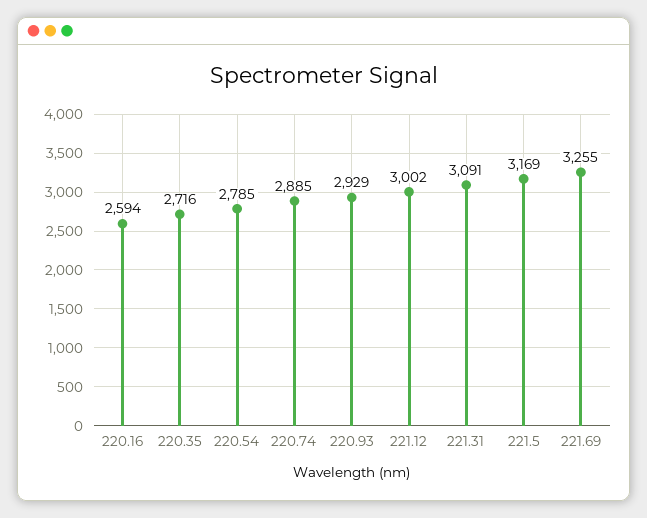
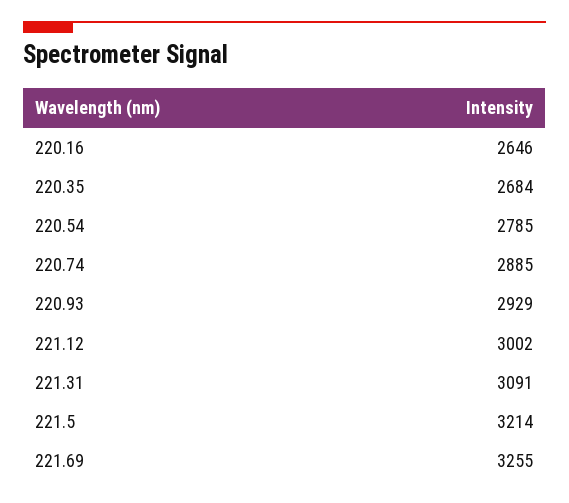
  {
-   "220.16": 2594,
+   "220.16": 2646,
-   "220.35": 2716,
+   "220.35": 2684,
    "220.54": 2785,
    "220.74": 2885,
    "220.93": 2929,
    "221.12": 3002,
    "221.31": 3091,
-   "221.5": 3169,
+   "221.5": 3214,
    "221.69": 3255
  }

